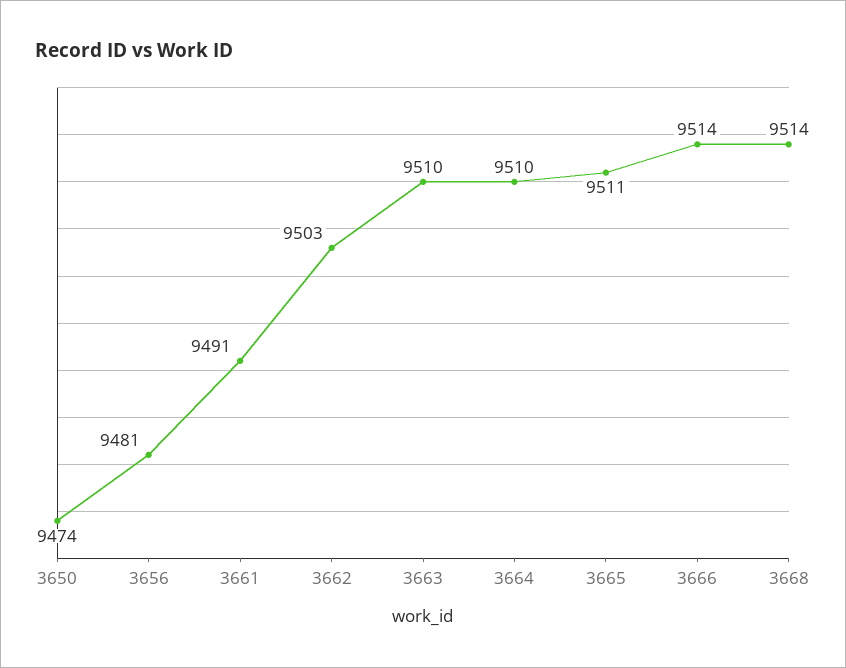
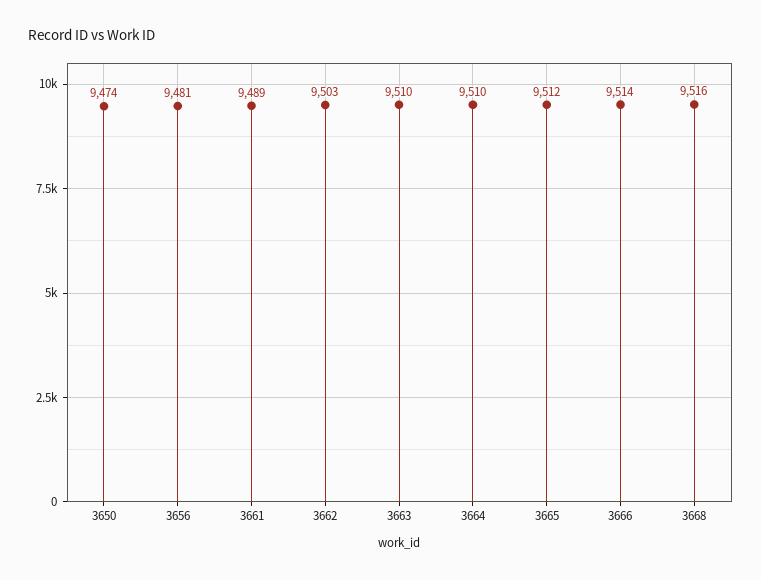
  {
    "3650": 9474,
    "3656": 9481,
-   "3661": 9491,
+   "3661": 9489,
    "3662": 9503,
    "3663": 9510,
    "3664": 9510,
-   "3665": 9511,
+   "3665": 9512,
    "3666": 9514,
-   "3668": 9514
+   "3668": 9516
  }

